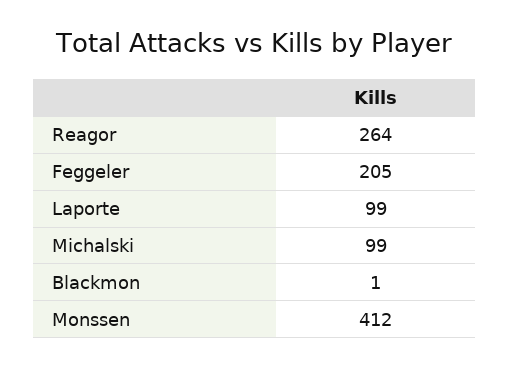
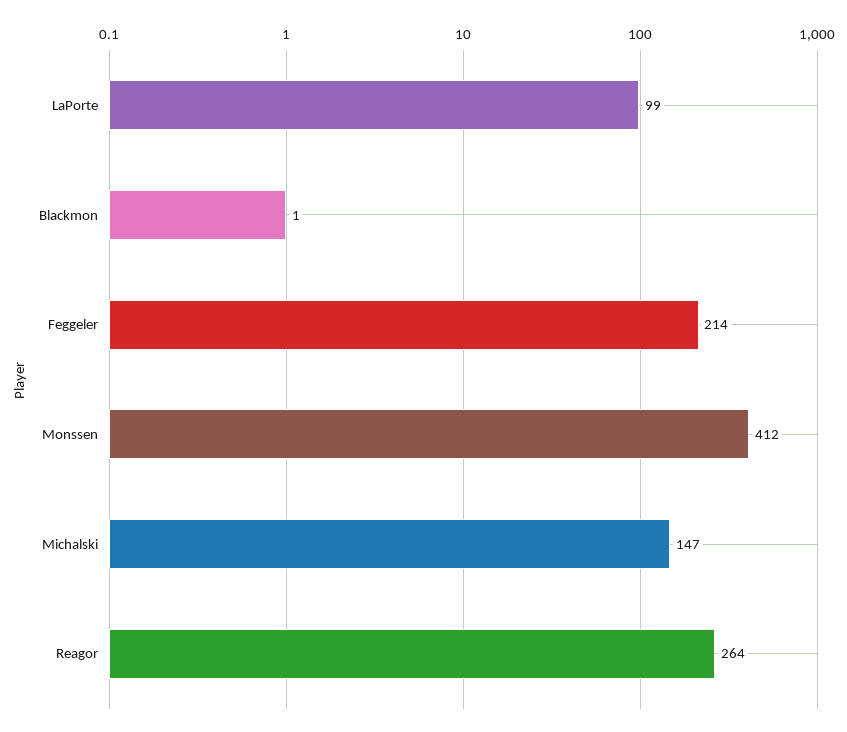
  {
    "Reagor": 264,
-   "Feggeler": 205,
+   "Feggeler": 214,
    "Laporte": 99,
-   "Michalski": 99,
+   "Michalski": 147,
    "Blackmon": 1,
    "Monssen": 412
  }

